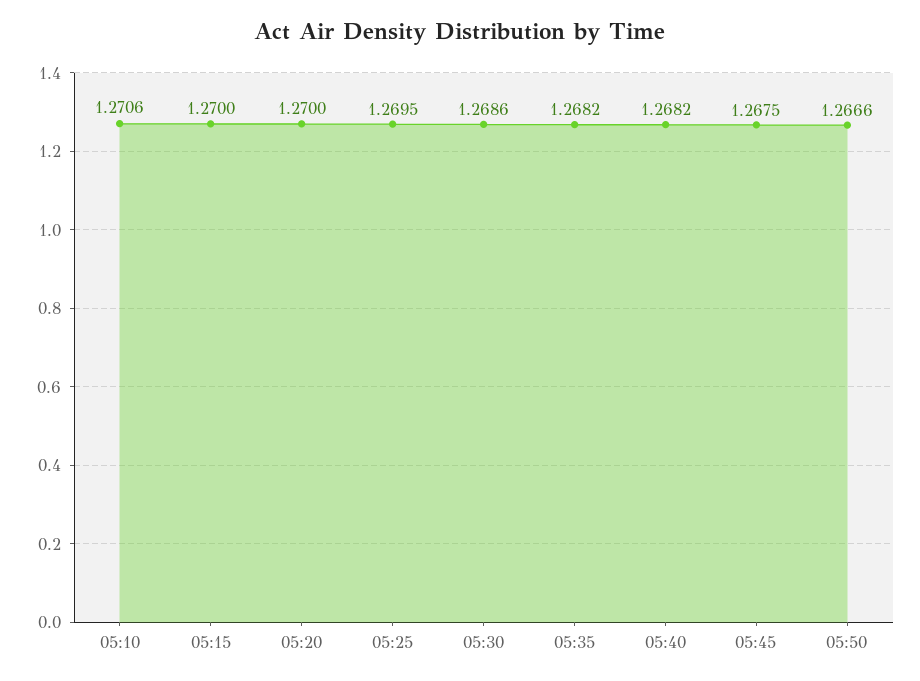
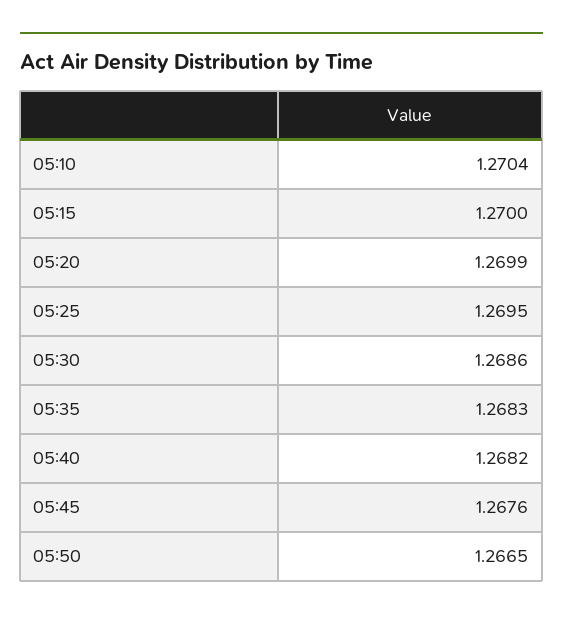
  {
-   "05:10": 1.2706,
+   "05:10": 1.2704,
    "05:15": 1.27,
-   "05:20": 1.27,
+   "05:20": 1.2699,
    "05:25": 1.2695,
    "05:30": 1.2686,
-   "05:35": 1.2682,
+   "05:35": 1.2683,
    "05:40": 1.2682,
-   "05:45": 1.2675,
+   "05:45": 1.2676,
-   "05:50": 1.2666
+   "05:50": 1.2665
  }

